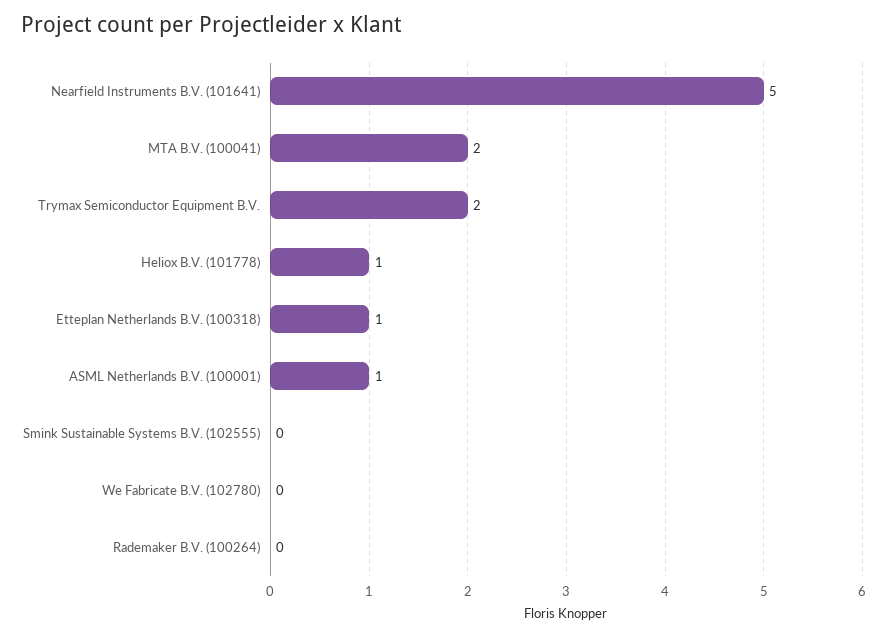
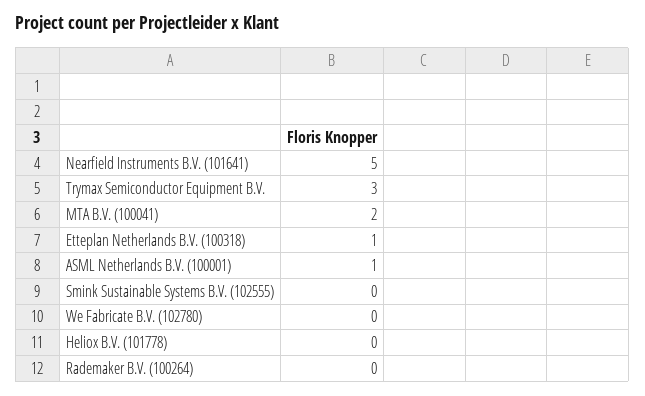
  {
    "Nearfield Instruments B.V. (101641)": 5,
    "MTA B.V. (100041)": 2,
-   "Trymax Semiconductor Equipment B.V.": 2,
+   "Trymax Semiconductor Equipment B.V.": 3,
-   "Heliox B.V. (101778)": 1,
+   "Heliox B.V. (101778)": 0,
    "Etteplan Netherlands B.V. (100318)": 1,
    "ASML Netherlands B.V. (100001)": 1,
    "Smink Sustainable Systems B.V. (102555)": 0,
    "We Fabricate B.V. (102780)": 0,
    "Rademaker B.V. (100264)": 0
  }

